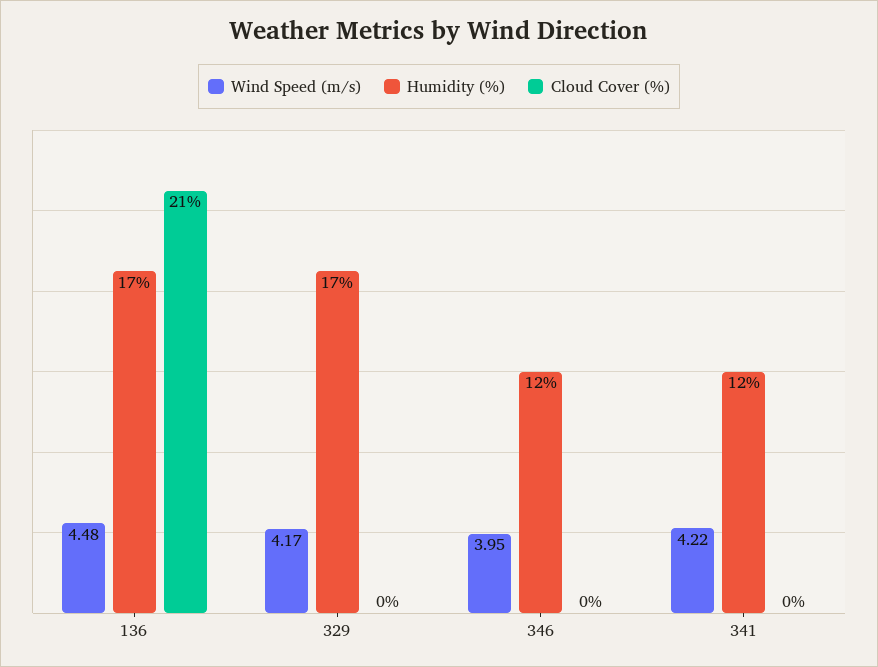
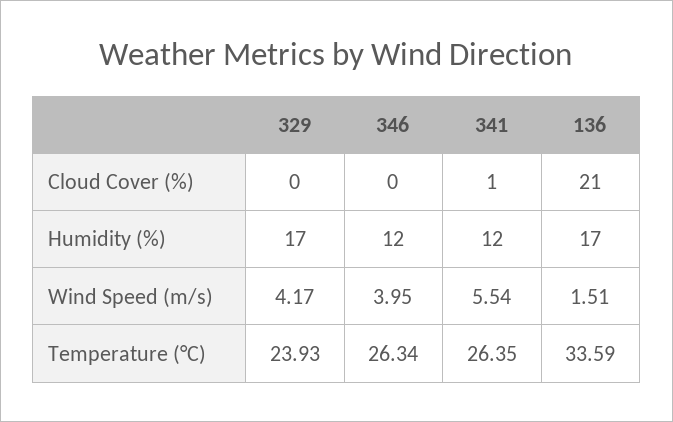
  {
    "Wind Speed (m/s)": {
-     "136": 4.48,
+     "136": 1.51,
      "329": 4.17,
      "346": 3.95,
-     "341": 4.22
+     "341": 5.54
    },
    "Humidity (%)": {
      "136": 17,
      "329": 17,
      "346": 12,
      "341": 12
    },
    "Cloud Cover (%)": {
      "136": 21,
      "329": 0,
      "346": 0,
-     "341": 0
+     "341": 1
-   }
+   },
+   "Temperature (°C)": {
+     "329": 23.93,
+     "346": 26.34,
+     "341": 26.35,
+     "136": 33.59
+   }
  }

